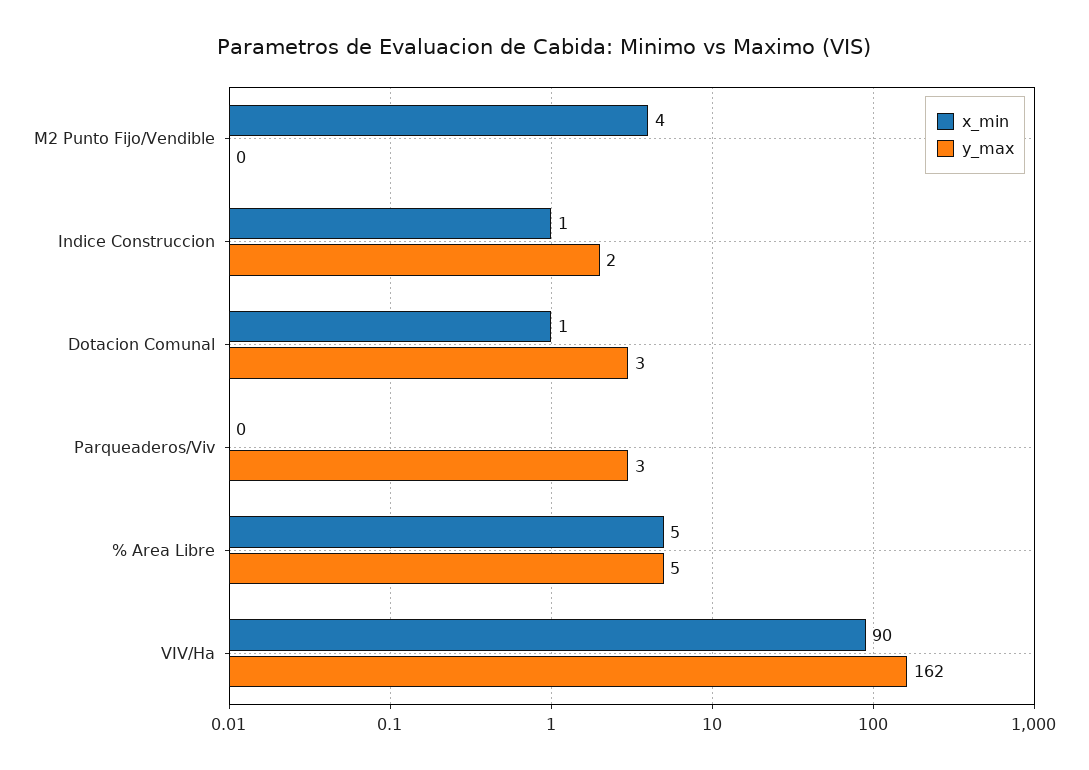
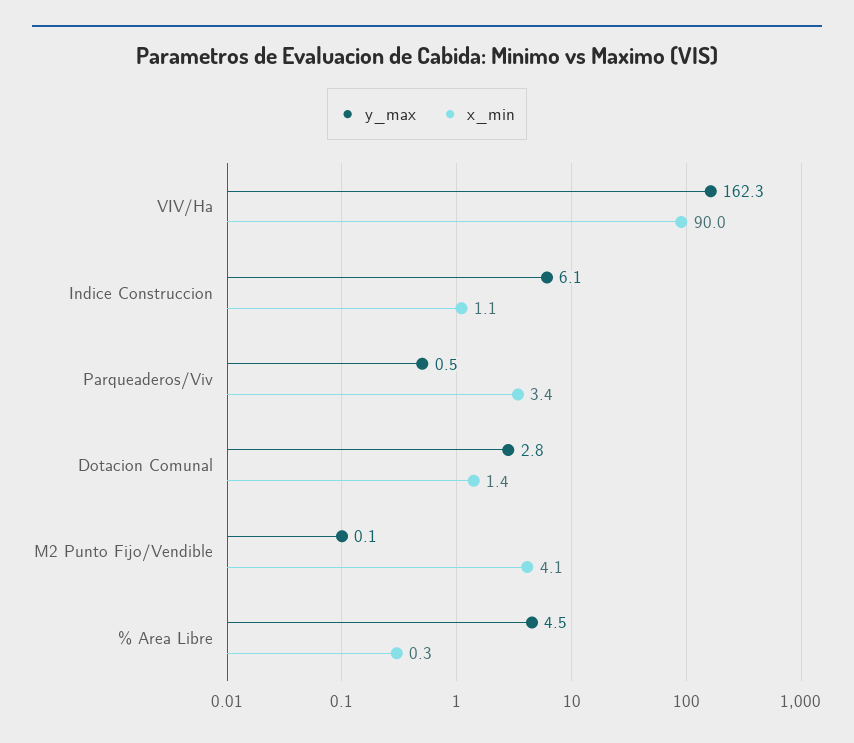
  {
    "x_min": {
      "M2 Punto Fijo/Vendible": 4.1,
      "Indice Construccion": 1.1,
      "Dotacion Comunal": 1.4,
-     "Parqueaderos/Viv": 0,
+     "Parqueaderos/Viv": 3.4,
-     "% Area Libre": 5,
+     "% Area Libre": 0.3,
      "VIV/Ha": 90
    },
    "y_max": {
      "M2 Punto Fijo/Vendible": 0.1,
-     "Indice Construccion": 2,
+     "Indice Construccion": 6.1,
      "Dotacion Comunal": 2.8,
-     "Parqueaderos/Viv": 3,
+     "Parqueaderos/Viv": 0.5,
      "% Area Libre": 4.5,
      "VIV/Ha": 162.3
    }
  }

